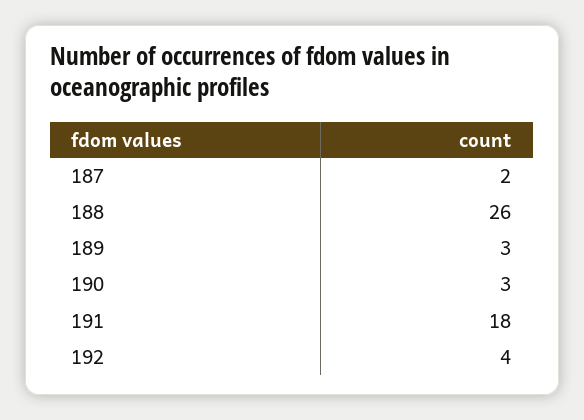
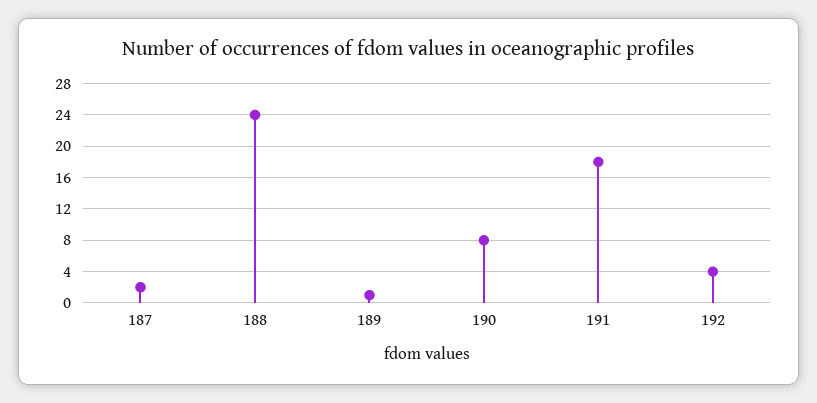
  {
    "187": 2,
-   "188": 26,
+   "188": 24,
-   "189": 3,
+   "189": 1,
-   "190": 3,
+   "190": 8,
    "191": 18,
    "192": 4
  }

